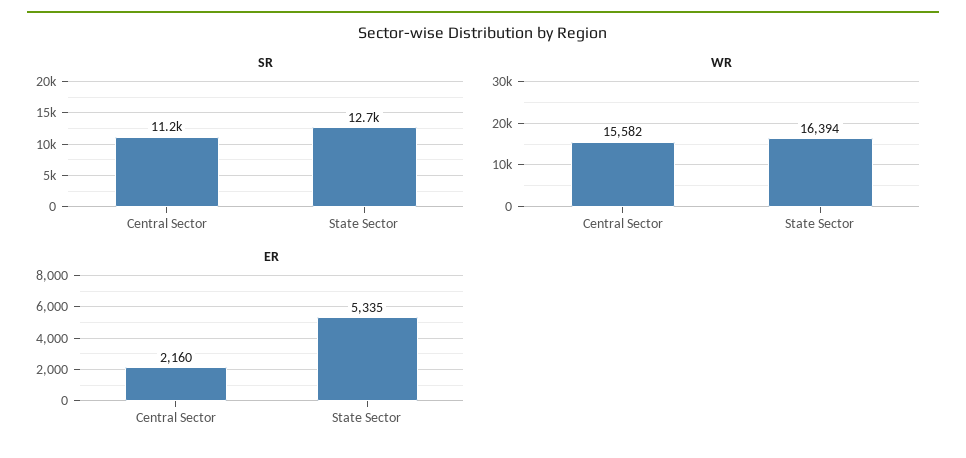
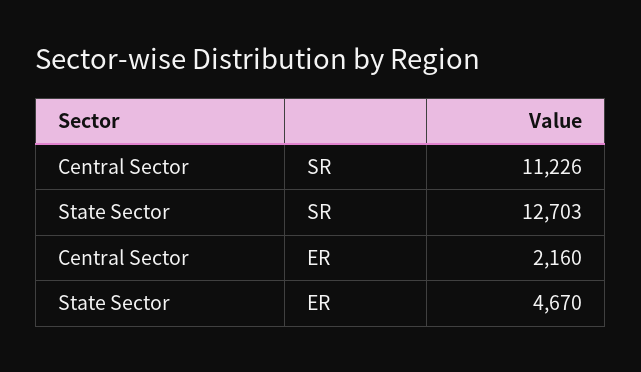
  {
    "SR": {
      "Central Sector": 11226,
      "State Sector": 12703
    },
-   "WR": {
-     "Central Sector": 15582,
-     "State Sector": 16394
-   },
    "ER": {
      "Central Sector": 2160,
-     "State Sector": 5335
+     "State Sector": 4670
    }
  }

